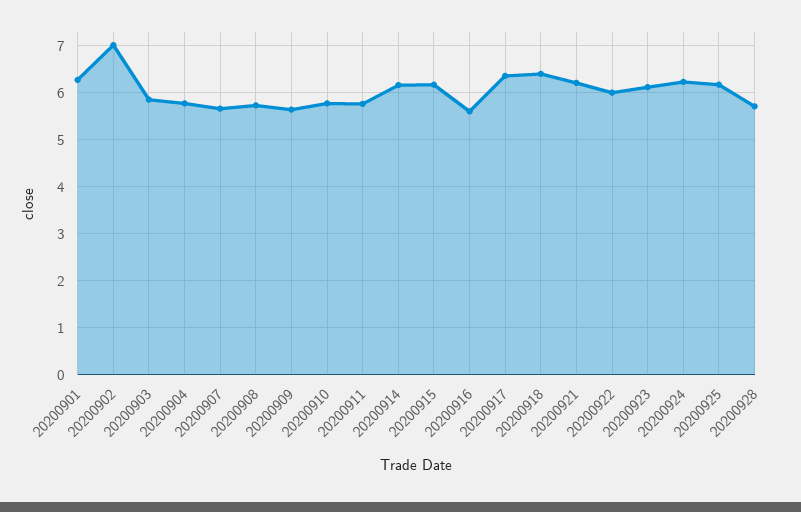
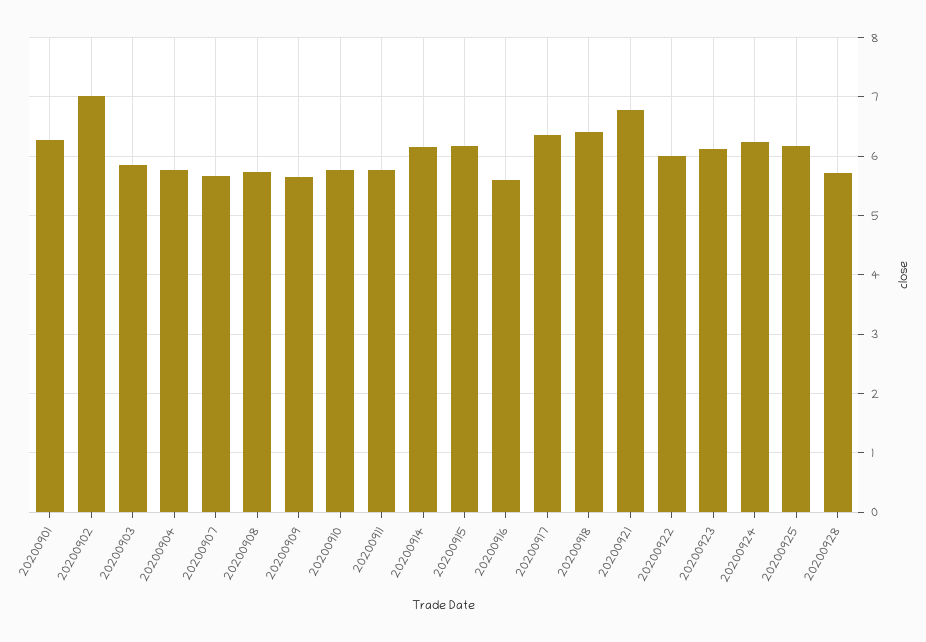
  {
    "20200901": 6.2,
    "20200902": 7,
    "20200903": 5.8,
    "20200904": 5.8,
    "20200907": 5.6,
    "20200908": 5.8,
    "20200909": 5.6,
    "20200910": 5.8,
    "20200911": 5.8,
    "20200914": 6.2,
    "20200915": 6.2,
    "20200916": 5.6,
    "20200917": 6.4,
    "20200918": 6.4,
-   "20200921": 6.2,
+   "20200921": 6.8,
    "20200922": 6,
    "20200923": 6.2,
    "20200924": 6.2,
    "20200925": 6.2,
    "20200928": 5.8
  }

